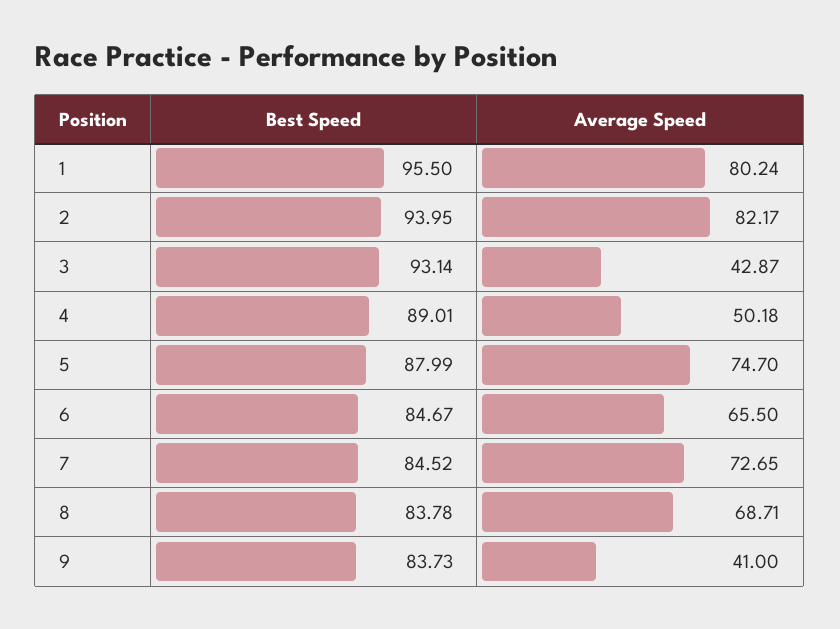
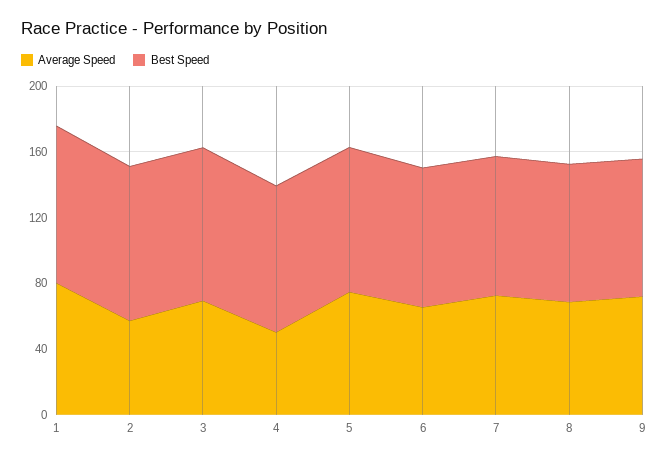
  {
    "Best Speed": {
      "1": 95.5,
      "2": 93.95,
      "3": 93.14,
      "4": 89.01,
      "5": 87.99,
      "6": 84.67,
      "7": 84.52,
      "8": 83.78,
      "9": 83.73
    },
    "Average Speed": {
      "1": 80.24,
-     "2": 82.17,
+     "2": 60,
-     "3": 42.87,
+     "3": 70,
      "4": 50.18,
      "5": 74.7,
      "6": 65.5,
      "7": 72.65,
      "8": 68.71,
-     "9": 41
+     "9": 70
    }
  }

